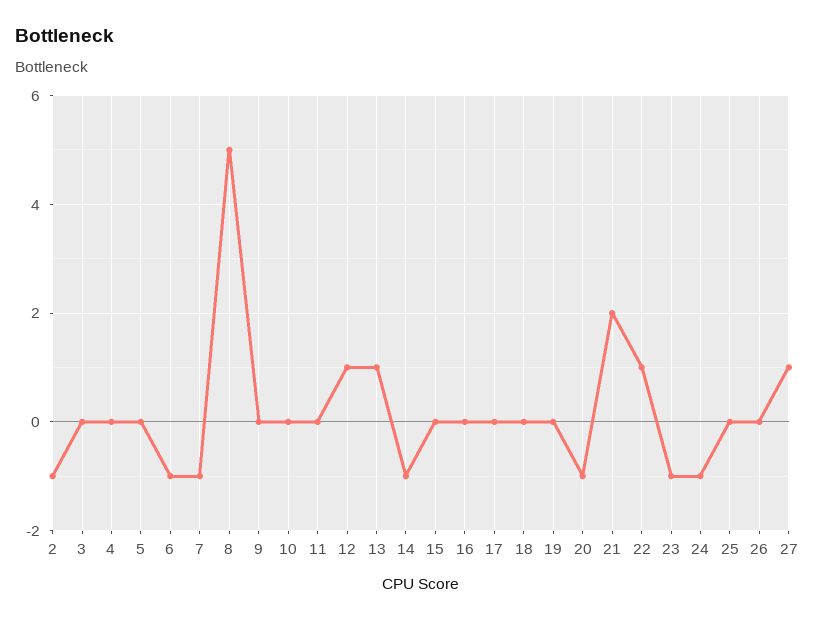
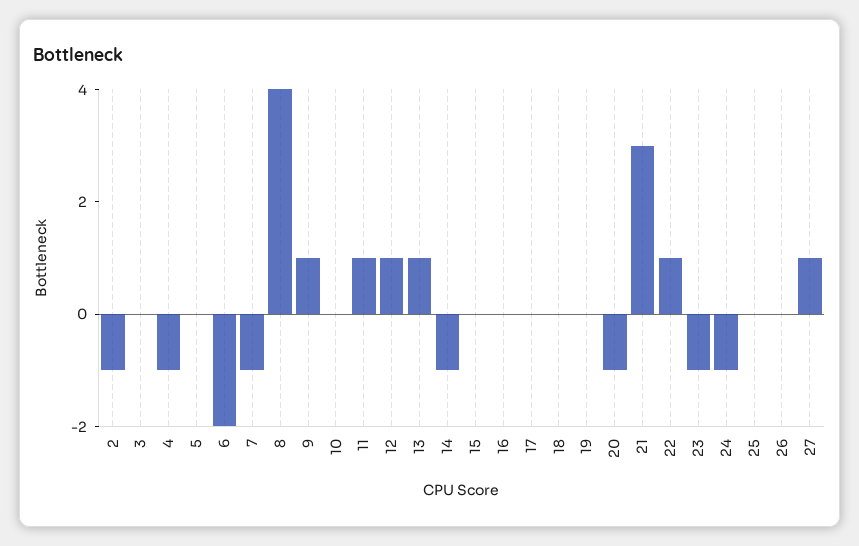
  {
    "2": -1,
    "3": 0,
-   "4": 0,
+   "4": -1,
    "5": 0,
-   "6": -1,
+   "6": -2,
    "7": -1,
-   "8": 5,
+   "8": 4,
-   "9": 0,
+   "9": 1,
    "10": 0,
-   "11": 0,
+   "11": 1,
    "12": 1,
    "13": 1,
    "14": -1,
    "15": 0,
    "16": 0,
    "17": 0,
    "18": 0,
    "19": 0,
    "20": -1,
-   "21": 2,
+   "21": 3,
    "22": 1,
    "23": -1,
    "24": -1,
    "25": 0,
    "26": 0,
    "27": 1
  }

